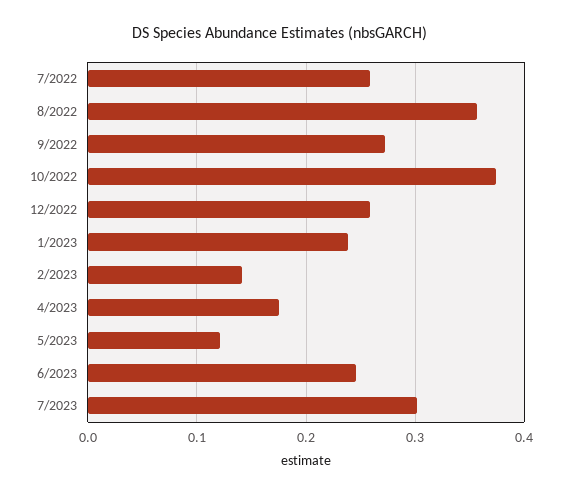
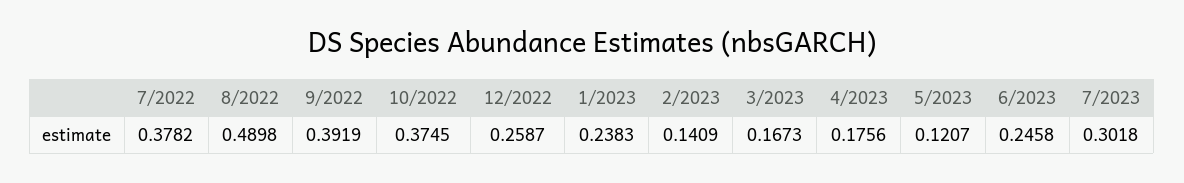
  {
-   "7/2022": 0.26,
+   "7/2022": 0.3782,
-   "8/2022": 0.36,
+   "8/2022": 0.4898,
-   "9/2022": 0.27,
+   "9/2022": 0.3919,
    "10/2022": 0.3745,
    "12/2022": 0.2587,
    "1/2023": 0.2383,
    "2/2023": 0.1409,
    "4/2023": 0.1756,
    "5/2023": 0.1207,
    "6/2023": 0.2458,
-   "7/2023": 0.3018
+   "7/2023": 0.3018,
+   "3/2023": 0.1673
  }

